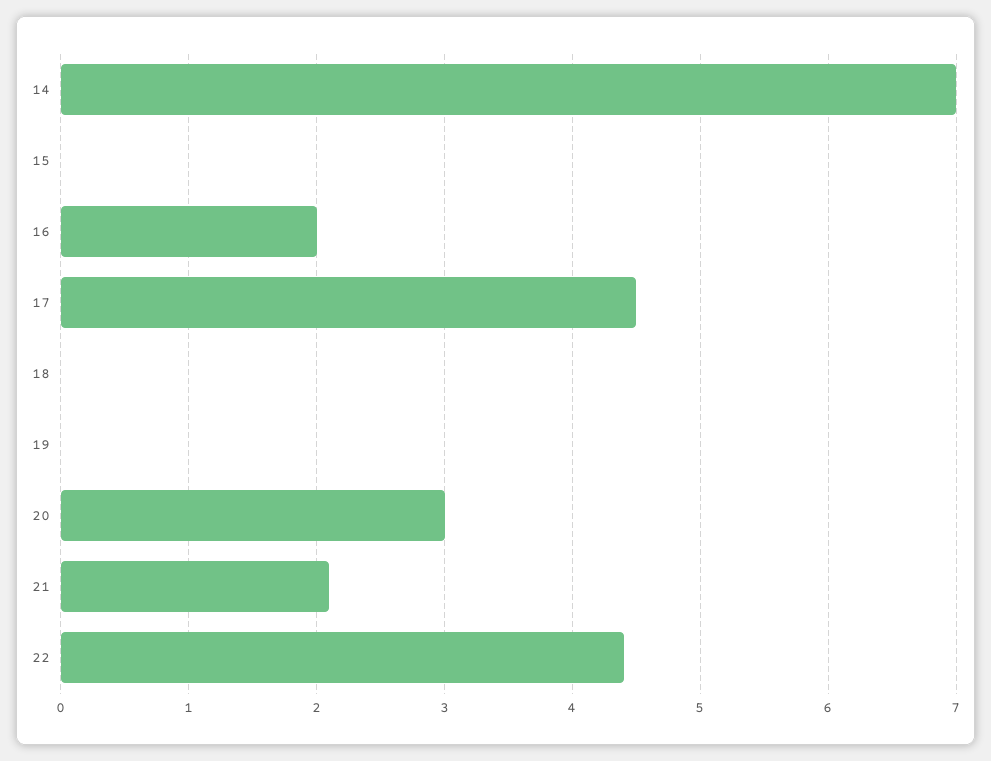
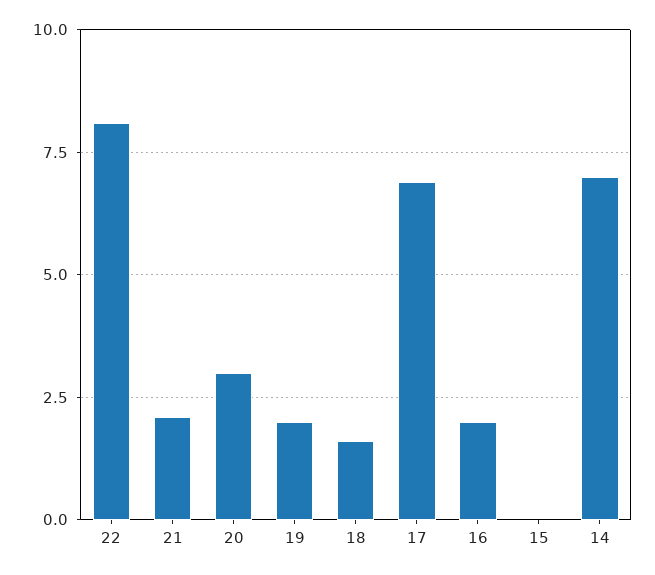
  {
    "14": 7,
    "15": 0,
    "16": 2,
-   "17": 4.5,
+   "17": 7,
-   "18": 0,
+   "18": 1.5,
-   "19": 0,
+   "19": 2,
    "20": 3,
    "21": 2.1,
-   "22": 4.4
+   "22": 8
  }

